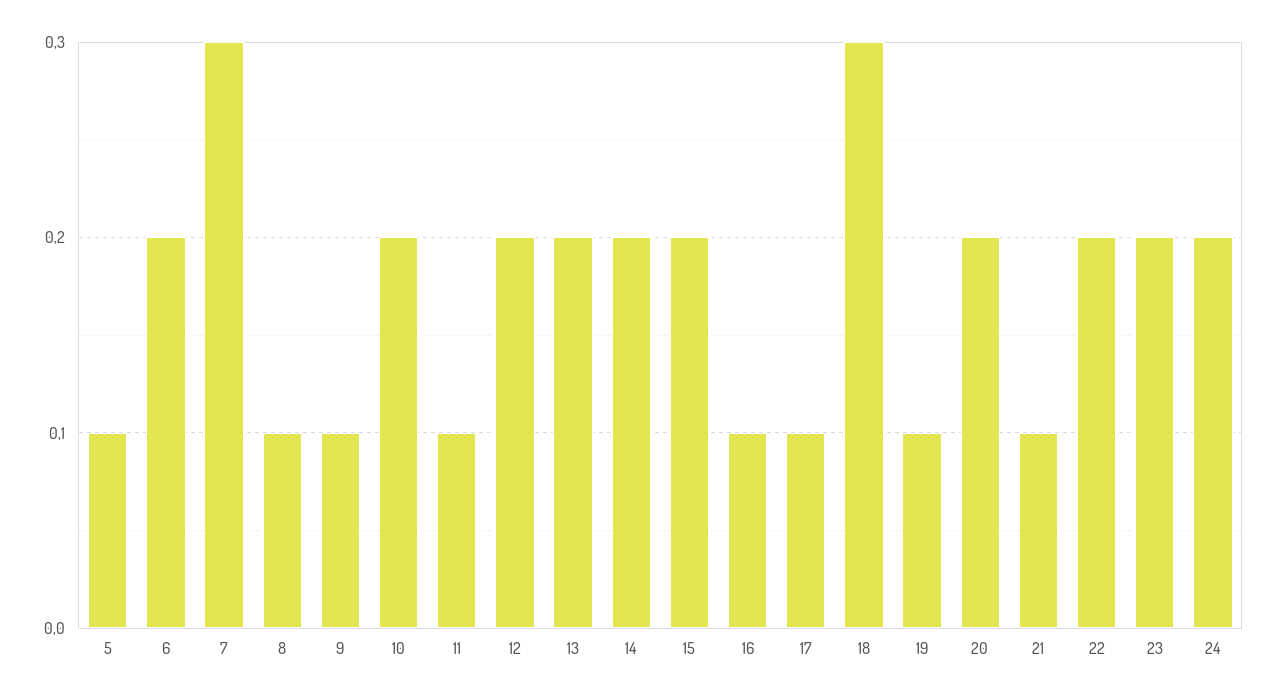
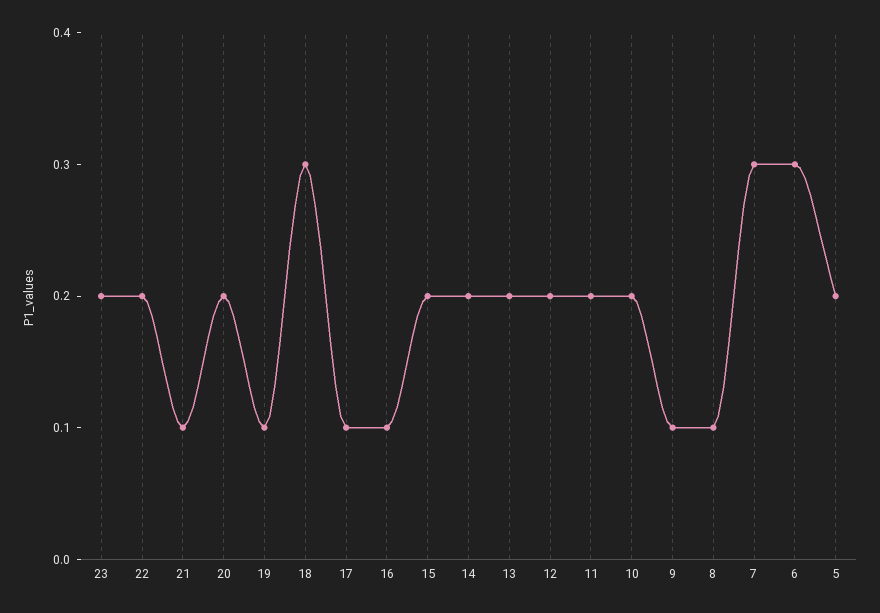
  {
-   "5": 0.1,
+   "5": 0.2,
-   "6": 0.2,
+   "6": 0.3,
    "7": 0.3,
    "8": 0.1,
    "9": 0.1,
    "10": 0.2,
-   "11": 0.1,
+   "11": 0.2,
    "12": 0.2,
    "13": 0.2,
    "14": 0.2,
    "15": 0.2,
    "16": 0.1,
    "17": 0.1,
    "18": 0.3,
    "19": 0.1,
    "20": 0.2,
    "21": 0.1,
    "22": 0.2,
-   "23": 0.2,
+   "23": 0.2
-   "24": 0.2
  }

